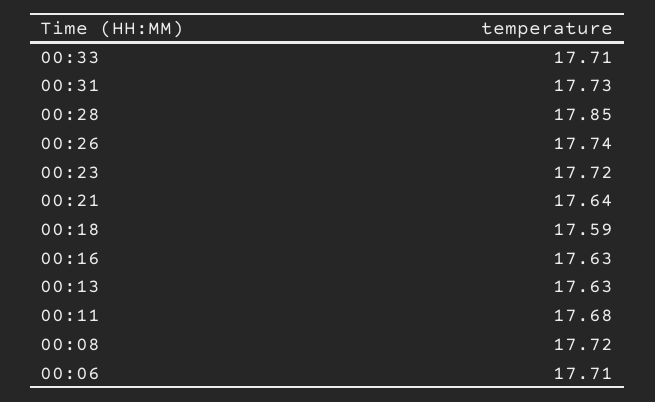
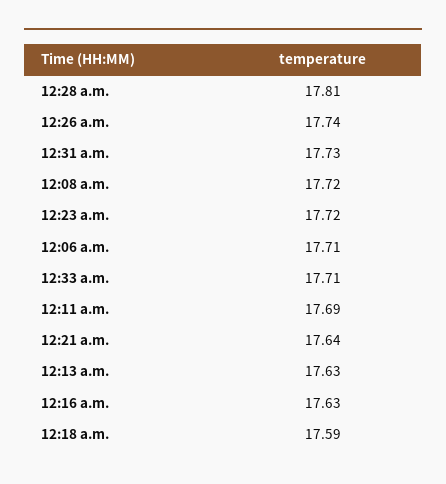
  {
    "00:33": 17.71,
    "00:31": 17.73,
-   "00:28": 17.85,
+   "00:28": 17.81,
    "00:26": 17.74,
    "00:23": 17.72,
    "00:21": 17.64,
    "00:18": 17.59,
    "00:16": 17.63,
    "00:13": 17.63,
-   "00:11": 17.68,
+   "00:11": 17.69,
    "00:08": 17.72,
    "00:06": 17.71
  }

